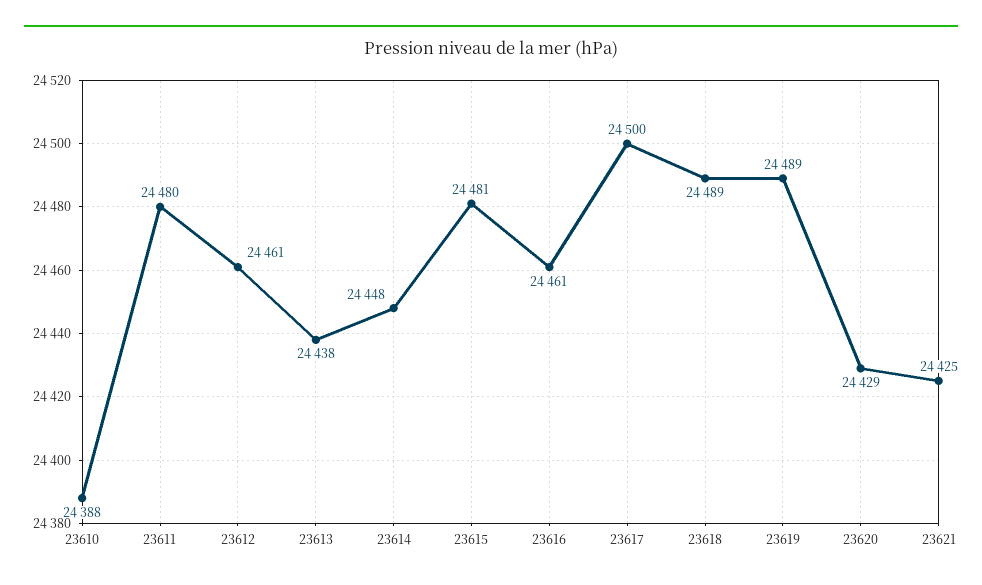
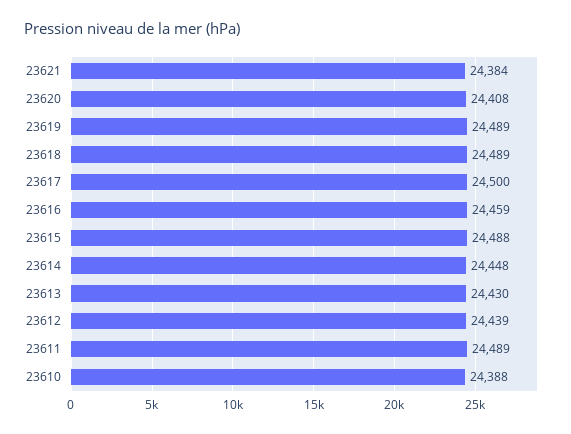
  {
    "23610": 24388,
-   "23611": 24480,
+   "23611": 24489,
-   "23612": 24461,
+   "23612": 24439,
-   "23613": 24438,
+   "23613": 24430,
    "23614": 24448,
-   "23615": 24481,
+   "23615": 24488,
-   "23616": 24461,
+   "23616": 24459,
    "23617": 24500,
    "23618": 24489,
    "23619": 24489,
-   "23620": 24429,
+   "23620": 24408,
-   "23621": 24425
+   "23621": 24384
  }

